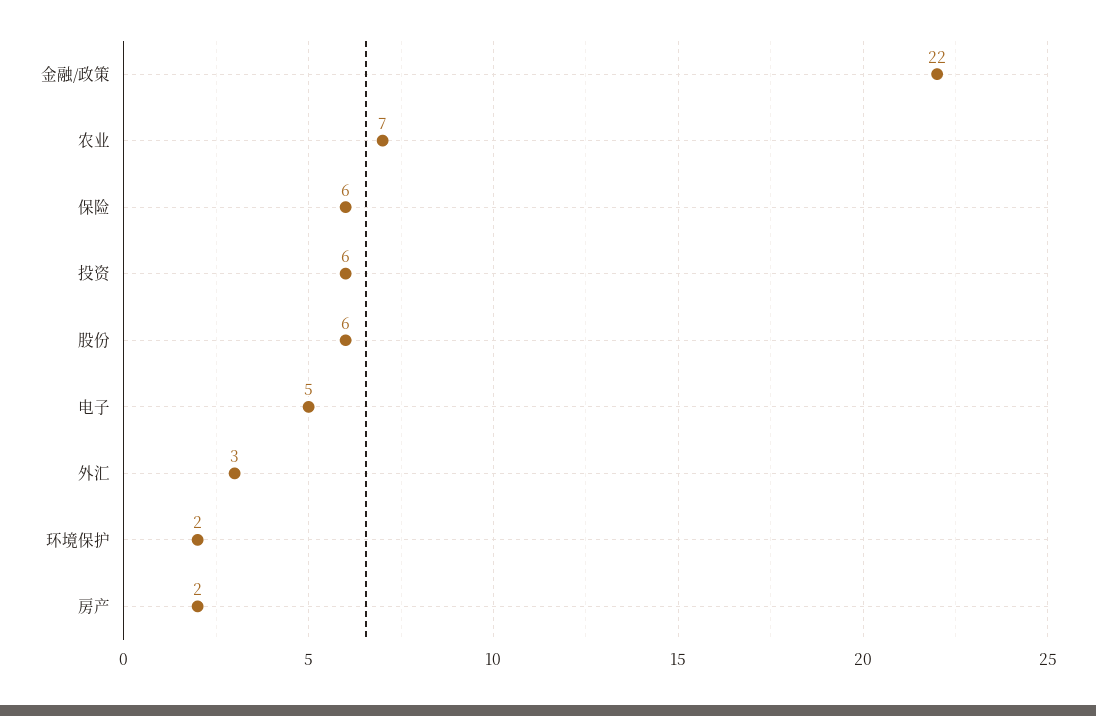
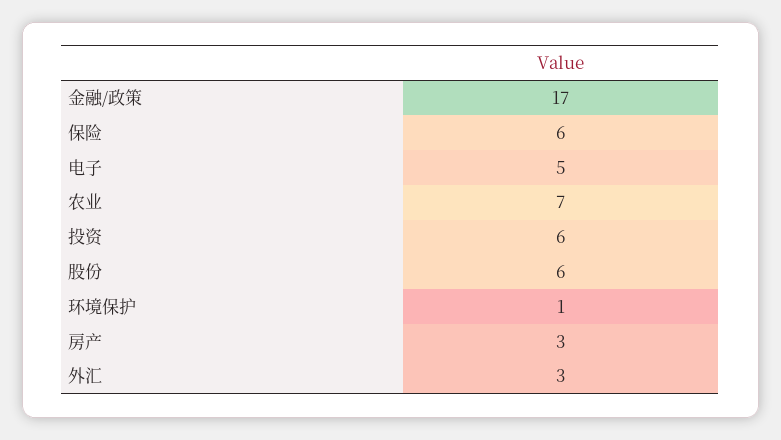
  {
-   "金融/政策": 22,
+   "金融/政策": 17,
    "农业": 7,
    "保险": 6,
    "投资": 6,
    "股份": 6,
    "电子": 5,
    "外汇": 3,
-   "环境保护": 2,
+   "环境保护": 1,
-   "房产": 2
+   "房产": 3
  }

